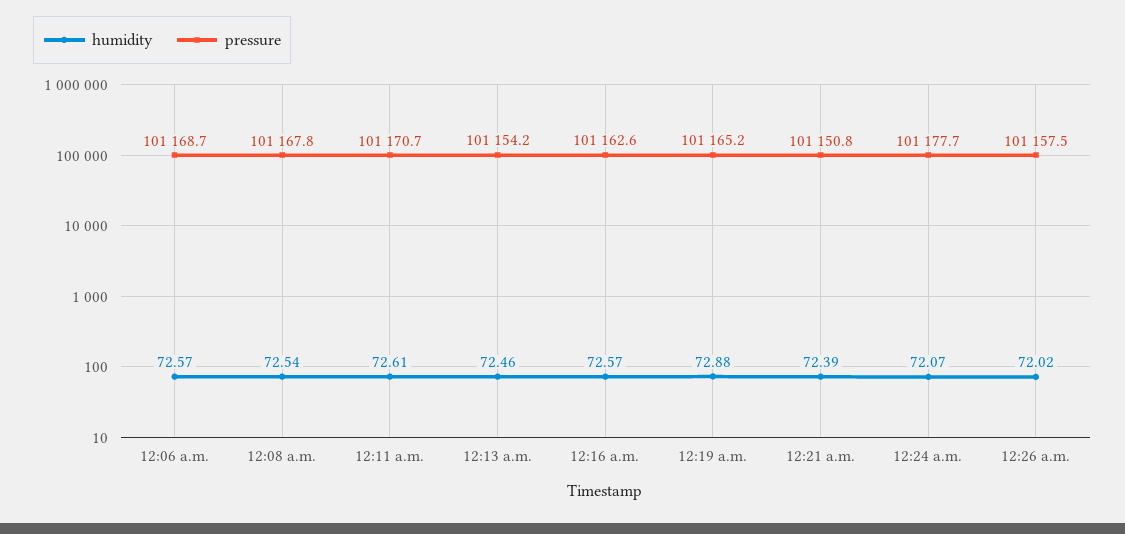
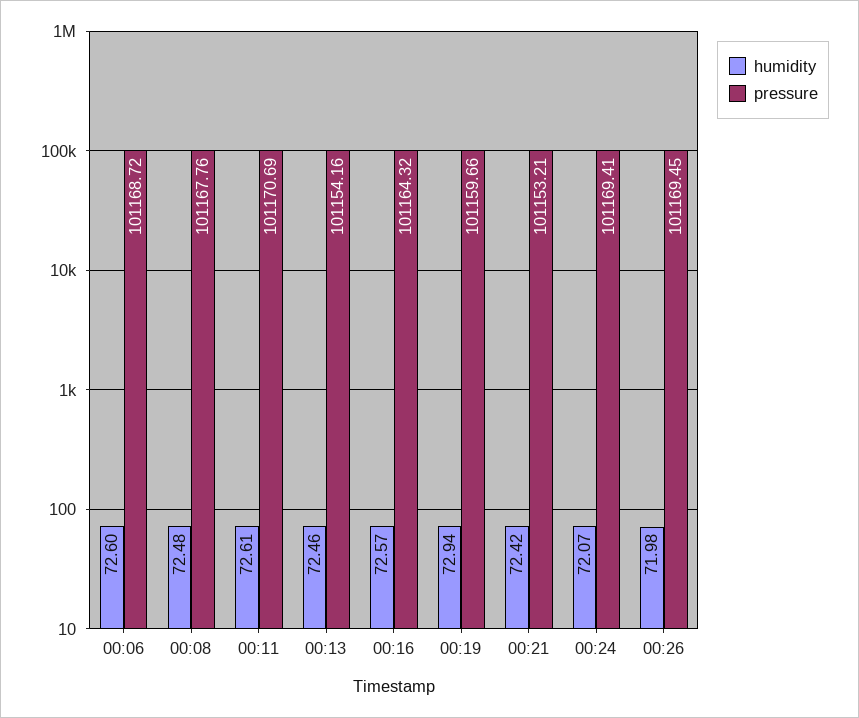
  {
    "humidity": {
-     "12:06 a.m.": 72.57,
+     "12:06 a.m.": 72.6,
-     "12:08 a.m.": 72.54,
+     "12:08 a.m.": 72.48,
      "12:11 a.m.": 72.61,
      "12:13 a.m.": 72.46,
      "12:16 a.m.": 72.57,
-     "12:19 a.m.": 72.88,
+     "12:19 a.m.": 72.94,
-     "12:21 a.m.": 72.39,
+     "12:21 a.m.": 72.42,
      "12:24 a.m.": 72.07,
-     "12:26 a.m.": 72.02
+     "12:26 a.m.": 71.98
    },
    "pressure": {
      "12:06 a.m.": 101168.72,
      "12:08 a.m.": 101167.76,
      "12:11 a.m.": 101170.69,
      "12:13 a.m.": 101154.16,
-     "12:16 a.m.": 101162.6,
+     "12:16 a.m.": 101164.32,
-     "12:19 a.m.": 101165.2,
+     "12:19 a.m.": 101159.66,
-     "12:21 a.m.": 101150.8,
+     "12:21 a.m.": 101153.21,
-     "12:24 a.m.": 101177.7,
+     "12:24 a.m.": 101169.41,
-     "12:26 a.m.": 101157.5
+     "12:26 a.m.": 101169.45
    }
  }

